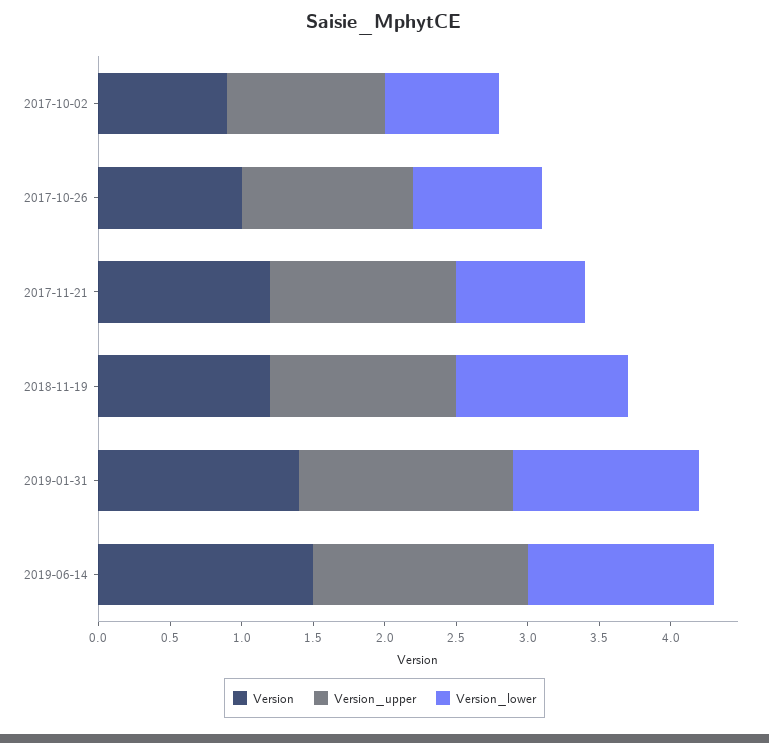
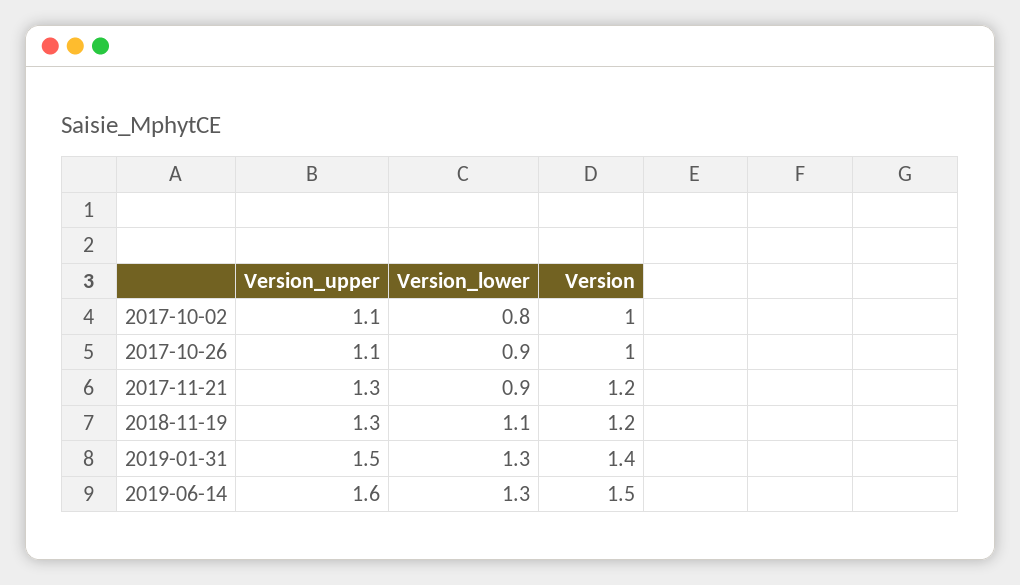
  {
    "Version": {
-     "2017-10-02": 0.9,
+     "2017-10-02": 1,
      "2017-10-26": 1,
      "2017-11-21": 1.2,
      "2018-11-19": 1.2,
      "2019-01-31": 1.4,
      "2019-06-14": 1.5
    },
    "Version_upper": {
      "2017-10-02": 1.1,
-     "2017-10-26": 1.2,
+     "2017-10-26": 1.1,
      "2017-11-21": 1.3,
      "2018-11-19": 1.3,
      "2019-01-31": 1.5,
-     "2019-06-14": 1.5
+     "2019-06-14": 1.6
    },
    "Version_lower": {
      "2017-10-02": 0.8,
      "2017-10-26": 0.9,
      "2017-11-21": 0.9,
-     "2018-11-19": 1.2,
+     "2018-11-19": 1.1,
      "2019-01-31": 1.3,
      "2019-06-14": 1.3
    }
  }

